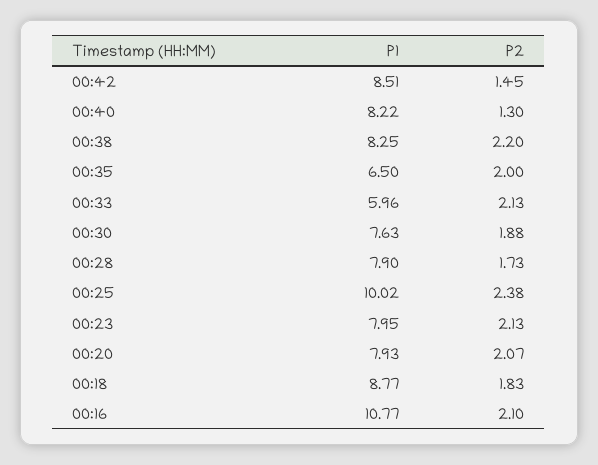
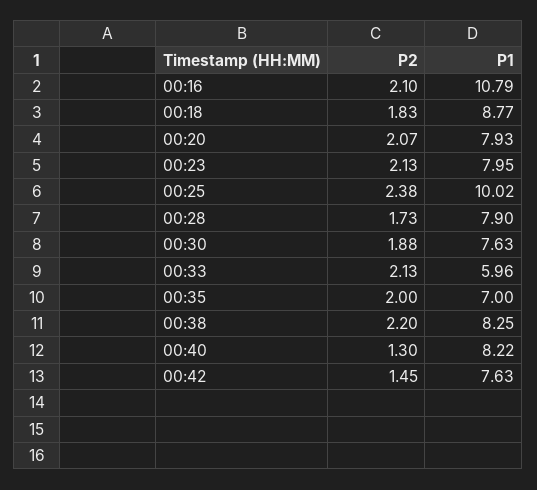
  {
    "P1": {
-     "00:42": 8.51,
+     "00:42": 7.63,
      "00:40": 8.22,
      "00:38": 8.25,
-     "00:35": 6.5,
+     "00:35": 7,
      "00:33": 5.96,
      "00:30": 7.63,
      "00:28": 7.9,
      "00:25": 10.02,
      "00:23": 7.95,
      "00:20": 7.93,
      "00:18": 8.77,
-     "00:16": 10.77
+     "00:16": 10.79
    },
    "P2": {
      "00:42": 1.45,
      "00:40": 1.3,
      "00:38": 2.2,
      "00:35": 2,
      "00:33": 2.13,
      "00:30": 1.88,
      "00:28": 1.73,
      "00:25": 2.38,
      "00:23": 2.13,
      "00:20": 2.07,
      "00:18": 1.83,
      "00:16": 2.1
    }
  }

